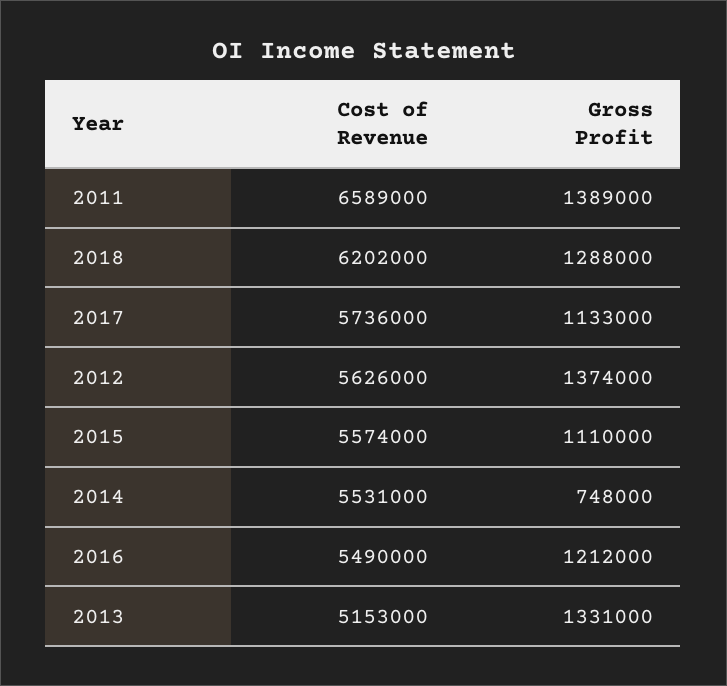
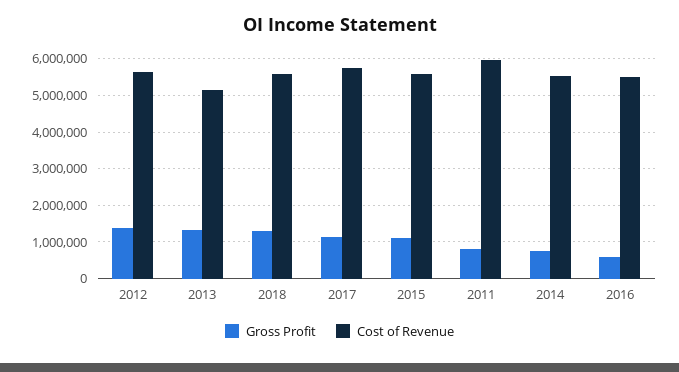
  {
    "Cost of Revenue": {
-     "2011": 6589000,
+     "2011": 6000000,
-     "2018": 6202000,
+     "2018": 5600000,
      "2017": 5736000,
      "2012": 5626000,
      "2015": 5574000,
      "2014": 5531000,
      "2016": 5490000,
      "2013": 5153000
    },
    "Gross Profit": {
-     "2011": 1389000,
+     "2011": 800000,
      "2018": 1288000,
      "2017": 1133000,
      "2012": 1374000,
      "2015": 1110000,
      "2014": 748000,
-     "2016": 1212000,
+     "2016": 600000,
      "2013": 1331000
    }
  }

